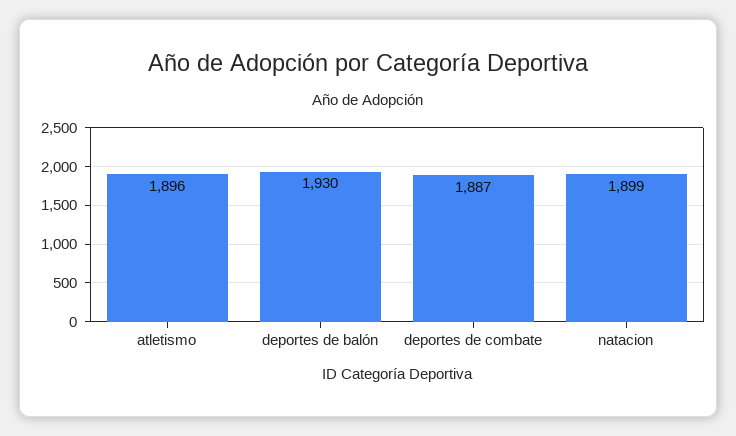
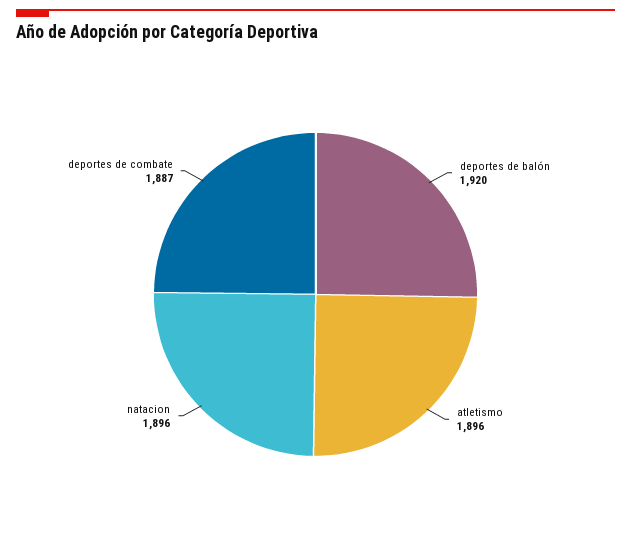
  {
    "atletismo": 1896,
-   "deportes de balón": 1930,
+   "deportes de balón": 1920,
    "deportes de combate": 1887,
-   "natacion": 1899
+   "natacion": 1896
  }

